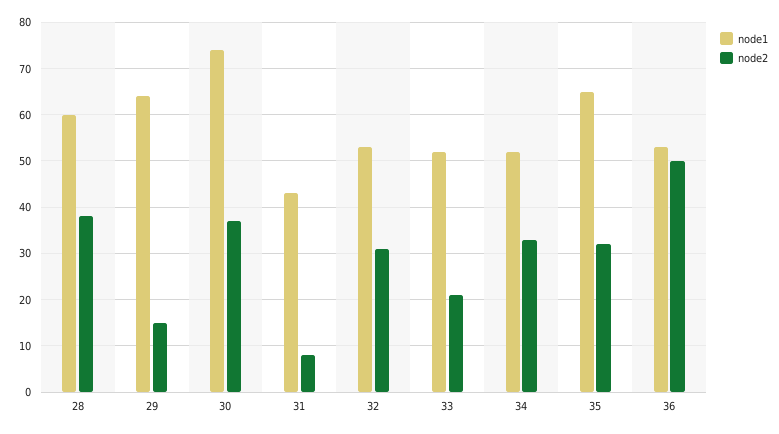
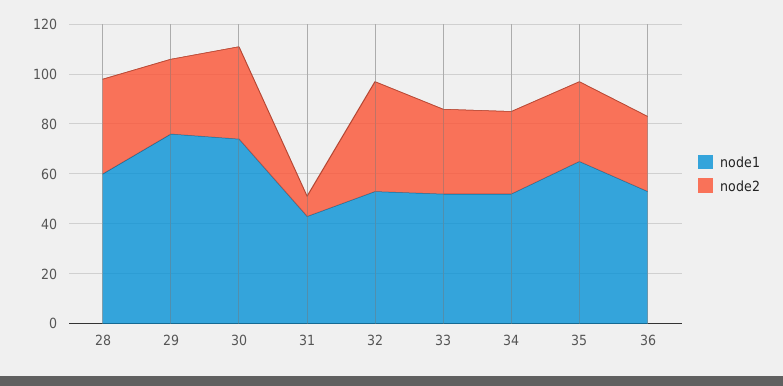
  {
    "node1": {
      "28": 60,
-     "29": 65,
+     "29": 75,
      "30": 75,
      "31": 45,
      "32": 55,
      "33": 50,
      "34": 50,
      "35": 65,
      "36": 55
    },
    "node2": {
      "28": 40,
-     "29": 15,
+     "29": 30,
      "30": 35,
      "31": 10,
-     "32": 30,
+     "32": 45,
-     "33": 20,
+     "33": 35,
      "34": 35,
      "35": 30,
-     "36": 50
+     "36": 30
    }
  }

